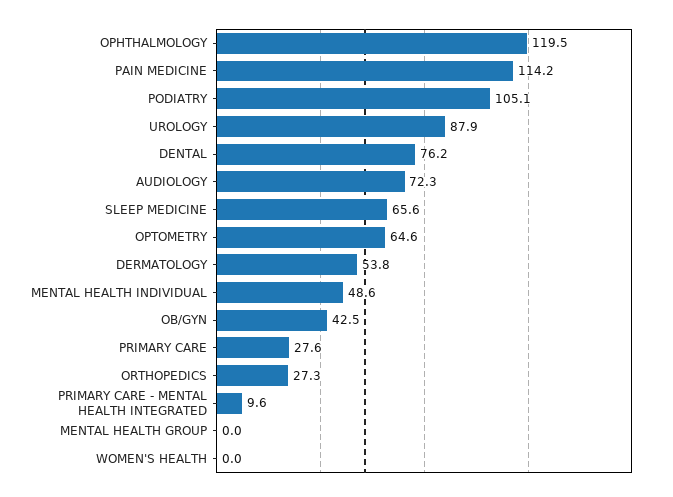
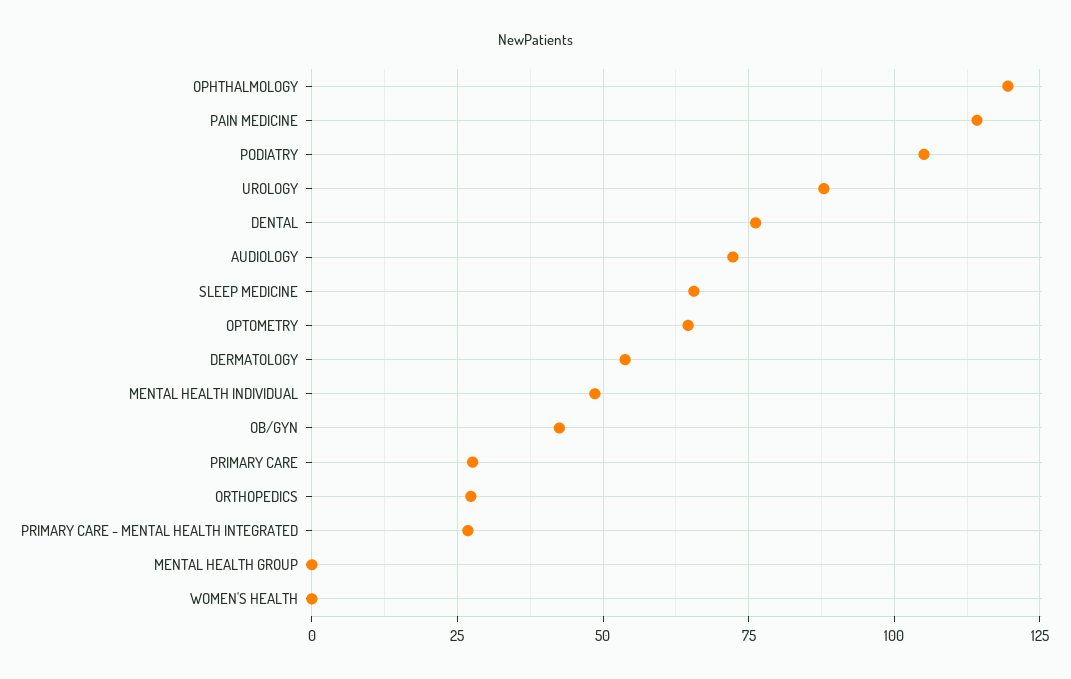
  {
    "OPHTHALMOLOGY": 119.5,
    "PAIN MEDICINE": 114.2,
    "PODIATRY": 105.1,
    "UROLOGY": 87.9,
    "DENTAL": 76.2,
    "AUDIOLOGY": 72.3,
    "SLEEP MEDICINE": 65.6,
    "OPTOMETRY": 64.6,
    "DERMATOLOGY": 53.8,
    "MENTAL HEALTH INDIVIDUAL": 48.6,
    "OB/GYN": 42.5,
    "PRIMARY CARE": 27.6,
    "ORTHOPEDICS": 27.3,
-   "PRIMARY CARE - MENTAL HEALTH INTEGRATED": 9.6,
+   "PRIMARY CARE - MENTAL HEALTH INTEGRATED": 27.5,
    "MENTAL HEALTH GROUP": 0,
    "WOMEN'S HEALTH": 0
  }

